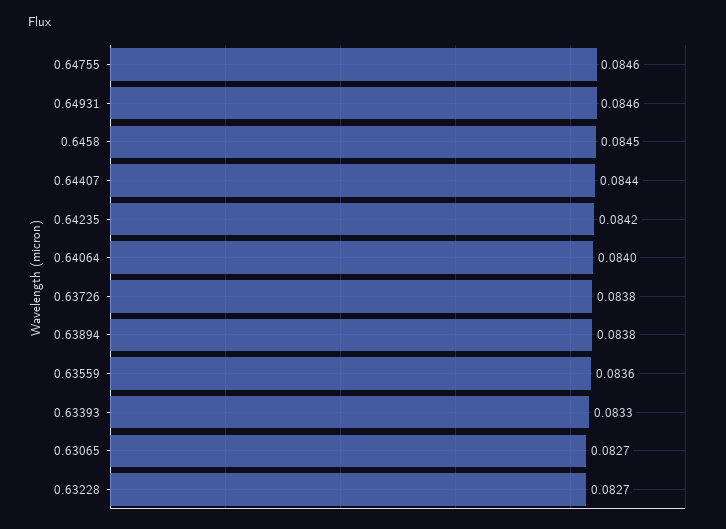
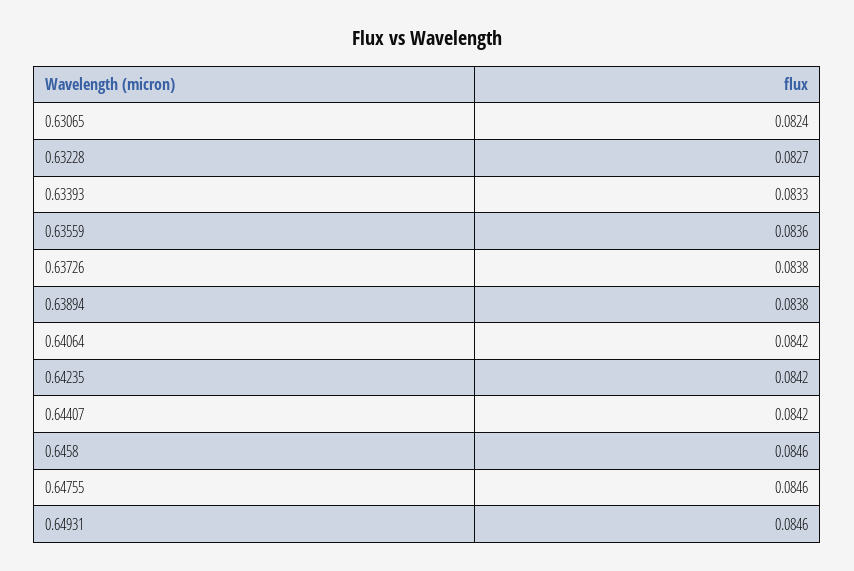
  {
    "0.64755": 0.0846,
    "0.64931": 0.0846,
-   "0.6458": 0.0845,
+   "0.6458": 0.0846,
-   "0.64407": 0.0844,
+   "0.64407": 0.0842,
    "0.64235": 0.0842,
-   "0.64064": 0.084,
+   "0.64064": 0.0842,
    "0.63726": 0.0838,
    "0.63894": 0.0838,
    "0.63559": 0.0836,
    "0.63393": 0.0833,
-   "0.63065": 0.0827,
+   "0.63065": 0.0824,
    "0.63228": 0.0827
  }

